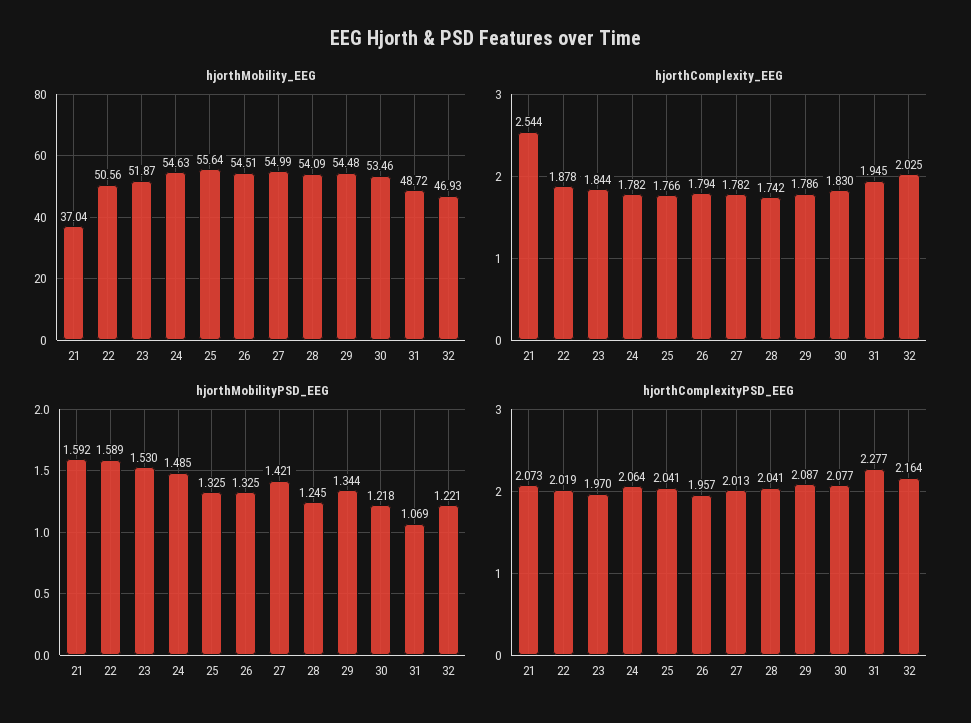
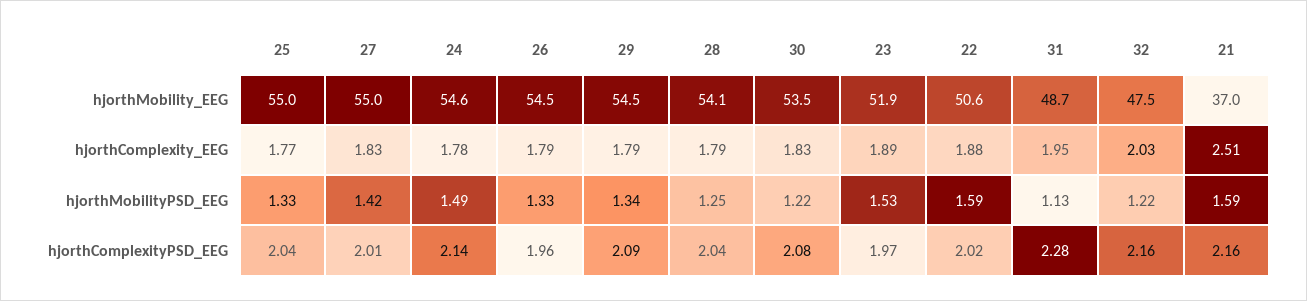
  {
    "hjorthMobility_EEG": {
      "21": 37.04,
      "22": 50.56,
      "23": 51.87,
      "24": 54.63,
-     "25": 55.64,
+     "25": 55,
      "26": 54.51,
      "27": 54.99,
      "28": 54.09,
      "29": 54.48,
      "30": 53.46,
      "31": 48.72,
-     "32": 46.93
+     "32": 47.5
    },
    "hjorthComplexity_EEG": {
-     "21": 2.544,
+     "21": 2.51,
      "22": 1.878,
-     "23": 1.844,
+     "23": 1.89,
      "24": 1.782,
      "25": 1.766,
      "26": 1.794,
-     "27": 1.782,
+     "27": 1.83,
-     "28": 1.742,
+     "28": 1.79,
      "29": 1.786,
      "30": 1.83,
      "31": 1.945,
      "32": 2.025
    },
    "hjorthMobilityPSD_EEG": {
      "21": 1.592,
      "22": 1.589,
      "23": 1.53,
      "24": 1.485,
      "25": 1.325,
      "26": 1.325,
      "27": 1.421,
      "28": 1.245,
      "29": 1.344,
      "30": 1.218,
-     "31": 1.069,
+     "31": 1.13,
      "32": 1.221
    },
    "hjorthComplexityPSD_EEG": {
-     "21": 2.073,
+     "21": 2.16,
      "22": 2.019,
      "23": 1.97,
-     "24": 2.064,
+     "24": 2.14,
      "25": 2.041,
      "26": 1.957,
      "27": 2.013,
      "28": 2.041,
      "29": 2.087,
      "30": 2.077,
      "31": 2.277,
      "32": 2.164
    }
  }

